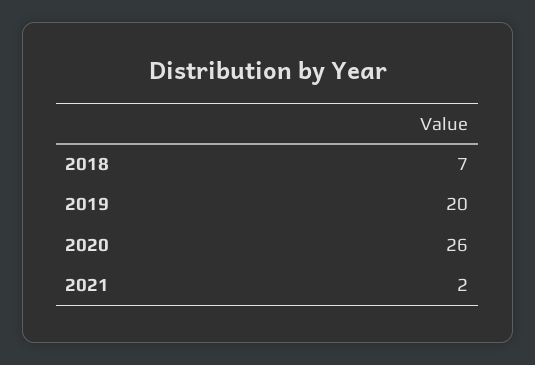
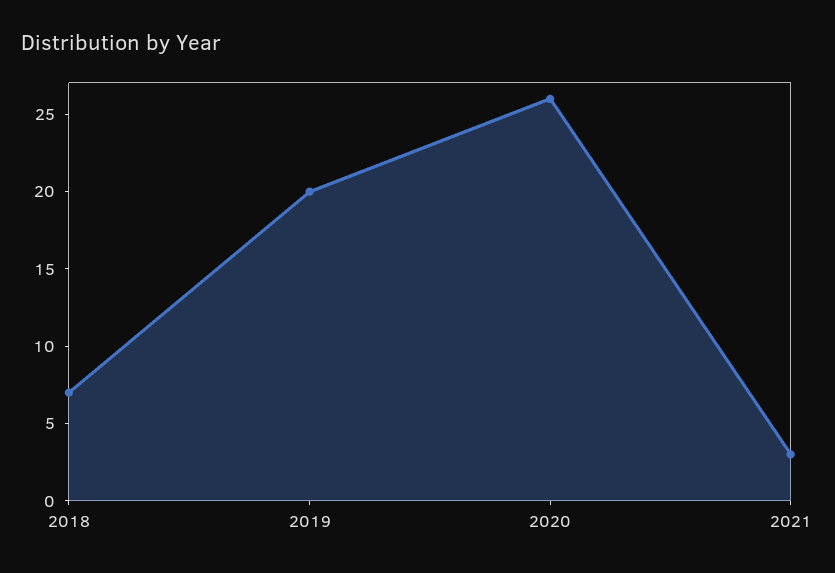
  {
    "2018": 7,
    "2019": 20,
    "2020": 26,
-   "2021": 2
+   "2021": 3
  }

